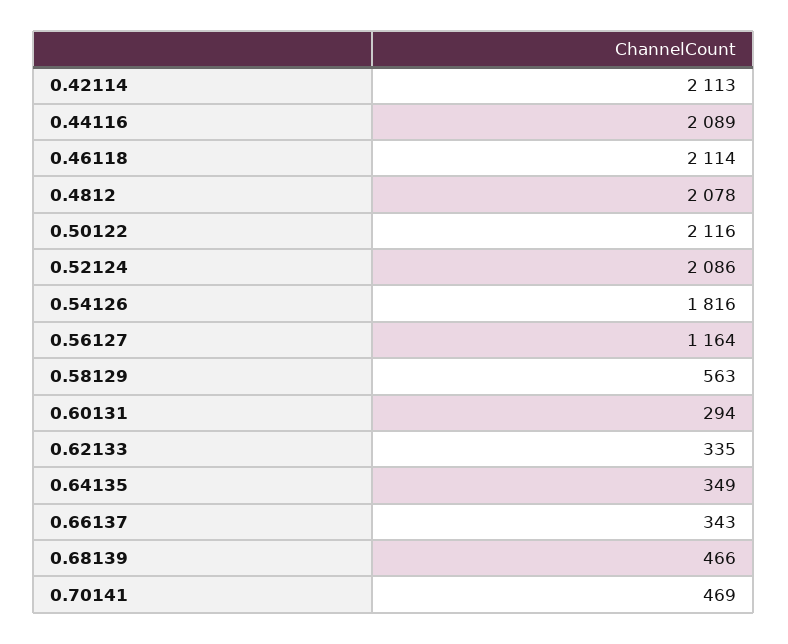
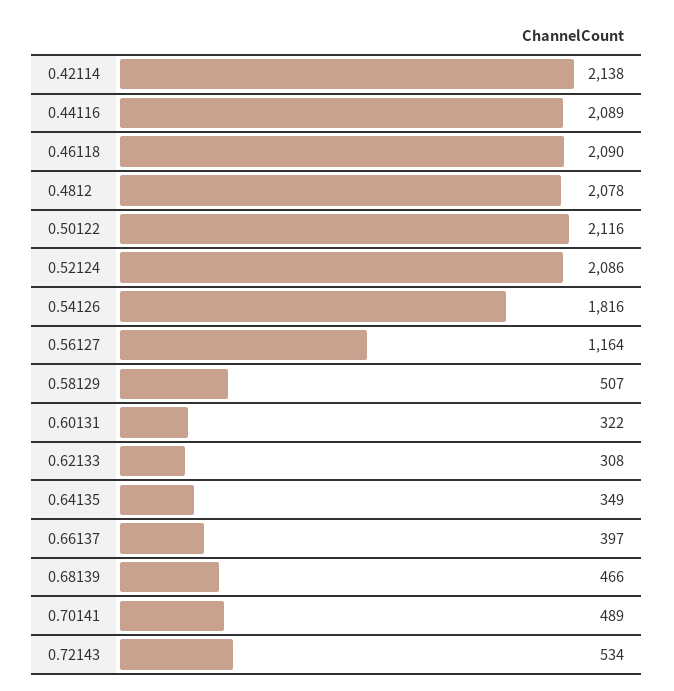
  {
-   "0.42114": 2113,
+   "0.42114": 2138,
    "0.44116": 2089,
-   "0.46118": 2114,
+   "0.46118": 2090,
    "0.4812": 2078,
    "0.50122": 2116,
    "0.52124": 2086,
    "0.54126": 1816,
    "0.56127": 1164,
-   "0.58129": 563,
+   "0.58129": 507,
-   "0.60131": 294,
+   "0.60131": 322,
-   "0.62133": 335,
+   "0.62133": 308,
    "0.64135": 349,
-   "0.66137": 343,
+   "0.66137": 397,
    "0.68139": 466,
-   "0.70141": 469
+   "0.70141": 489,
+   "0.72143": 534
  }

